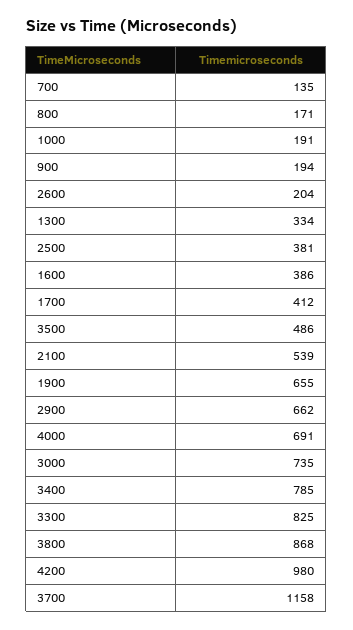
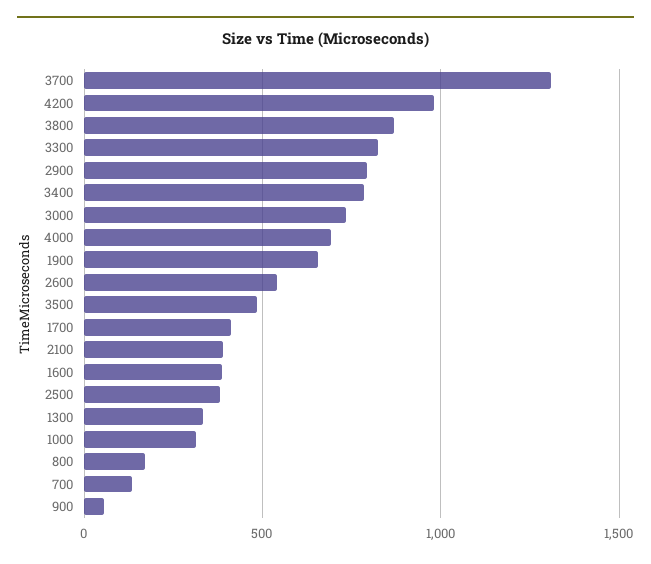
  {
    "700": 135,
    "800": 171,
-   "1000": 191,
+   "1000": 300,
-   "900": 194,
+   "900": 50,
-   "2600": 204,
+   "2600": 550,
    "1300": 334,
    "2500": 381,
    "1600": 386,
    "1700": 412,
    "3500": 486,
-   "2100": 539,
+   "2100": 400,
    "1900": 655,
-   "2900": 662,
+   "2900": 800,
    "4000": 691,
    "3000": 735,
    "3400": 785,
    "3300": 825,
    "3800": 868,
    "4200": 980,
-   "3700": 1158
+   "3700": 1300
  }

